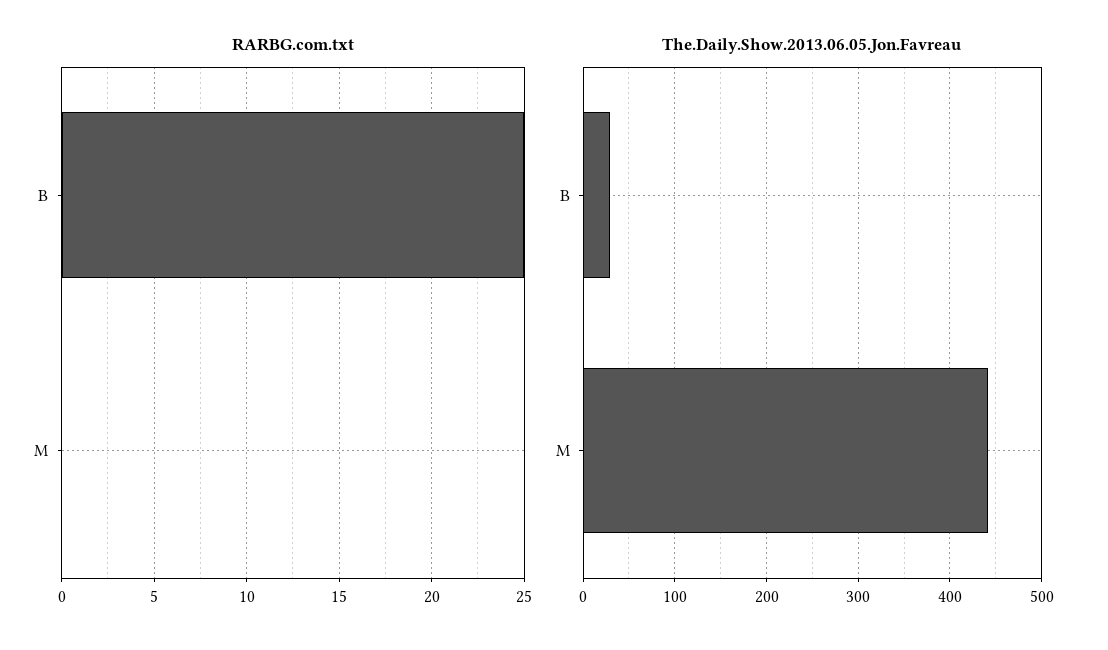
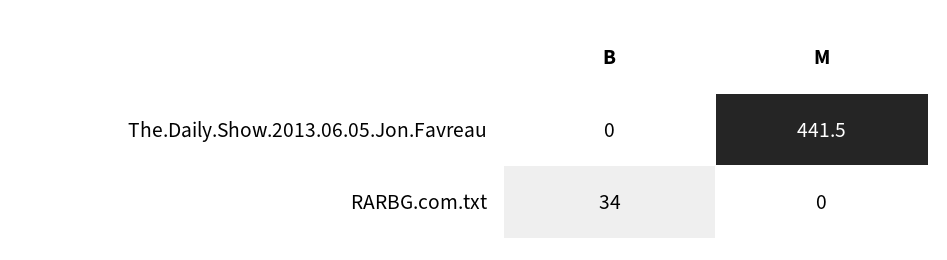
  {
    "RARBG.com.txt": {
-     "B": 25,
+     "B": 34,
      "M": 0
    },
    "The.Daily.Show.2013.06.05.Jon.Favreau": {
-     "B": 30,
+     "B": 0,
      "M": 441.5
    }
  }

